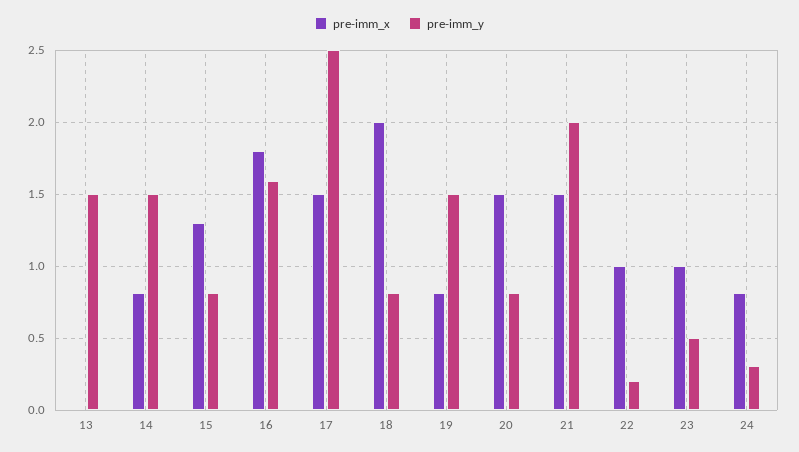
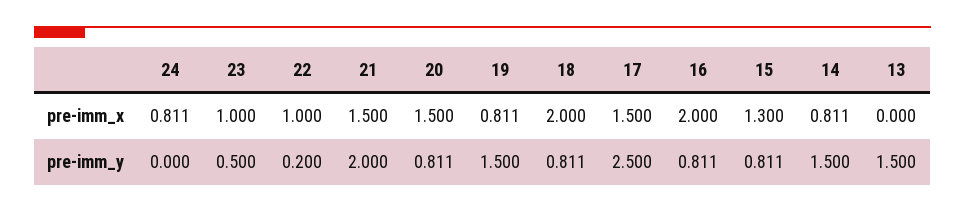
  {
    "pre-imm_x": {
      "13": 0,
      "14": 0.811,
      "15": 1.3,
-     "16": 1.8,
+     "16": 2,
      "17": 1.5,
      "18": 2,
      "19": 0.811,
      "20": 1.5,
      "21": 1.5,
      "22": 1,
      "23": 1,
      "24": 0.811
    },
    "pre-imm_y": {
      "13": 1.5,
      "14": 1.5,
      "15": 0.811,
-     "16": 1.6,
+     "16": 0.811,
      "17": 2.5,
      "18": 0.811,
      "19": 1.5,
      "20": 0.811,
      "21": 2,
      "22": 0.2,
      "23": 0.5,
-     "24": 0.3
+     "24": 0
    }
  }

